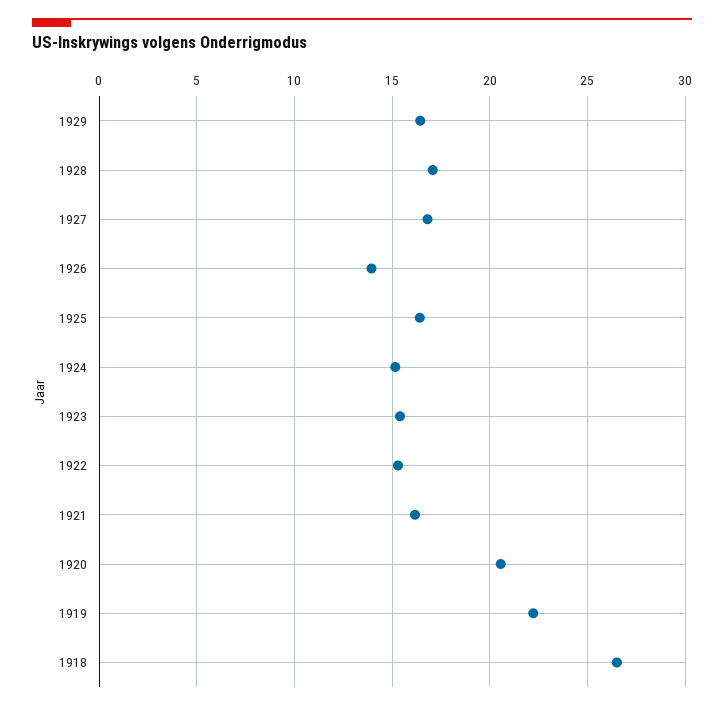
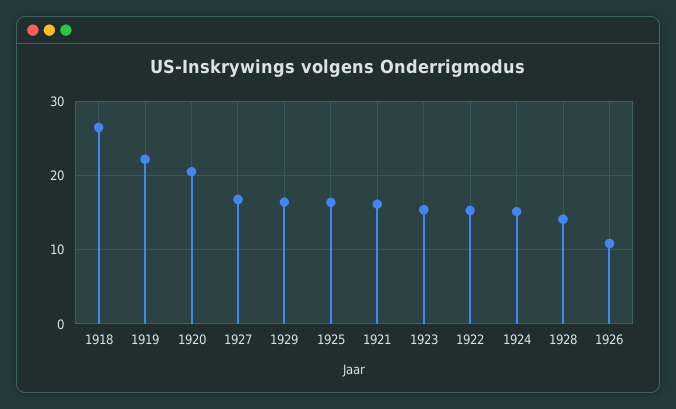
  {
    "1929": 16.5,
-   "1928": 17,
+   "1928": 14,
    "1927": 17,
-   "1926": 14,
+   "1926": 11,
    "1925": 16.5,
    "1924": 15,
    "1923": 15.5,
    "1922": 15.5,
    "1921": 16,
    "1920": 20.5,
    "1919": 22,
    "1918": 26.5
  }

